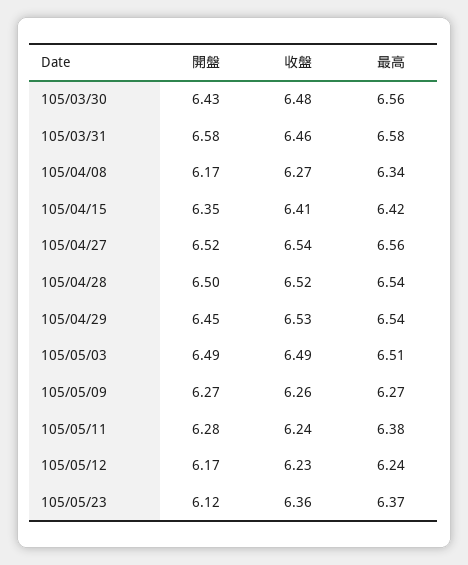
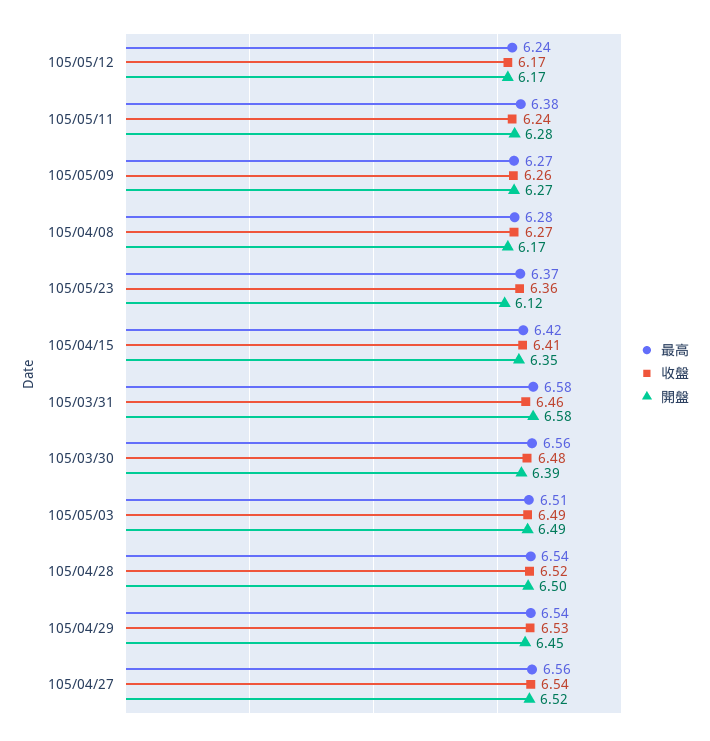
  {
    "開盤": {
-     "105/03/30": 6.43,
+     "105/03/30": 6.39,
      "105/03/31": 6.58,
      "105/04/08": 6.17,
      "105/04/15": 6.35,
      "105/04/27": 6.52,
      "105/04/28": 6.5,
      "105/04/29": 6.45,
      "105/05/03": 6.49,
      "105/05/09": 6.27,
      "105/05/11": 6.28,
      "105/05/12": 6.17,
      "105/05/23": 6.12
    },
    "收盤": {
      "105/03/30": 6.48,
      "105/03/31": 6.46,
      "105/04/08": 6.27,
      "105/04/15": 6.41,
      "105/04/27": 6.54,
      "105/04/28": 6.52,
      "105/04/29": 6.53,
      "105/05/03": 6.49,
      "105/05/09": 6.26,
      "105/05/11": 6.24,
-     "105/05/12": 6.23,
+     "105/05/12": 6.17,
      "105/05/23": 6.36
    },
    "最高": {
      "105/03/30": 6.56,
      "105/03/31": 6.58,
-     "105/04/08": 6.34,
+     "105/04/08": 6.28,
      "105/04/15": 6.42,
      "105/04/27": 6.56,
      "105/04/28": 6.54,
      "105/04/29": 6.54,
      "105/05/03": 6.51,
      "105/05/09": 6.27,
      "105/05/11": 6.38,
      "105/05/12": 6.24,
      "105/05/23": 6.37
    }
  }

